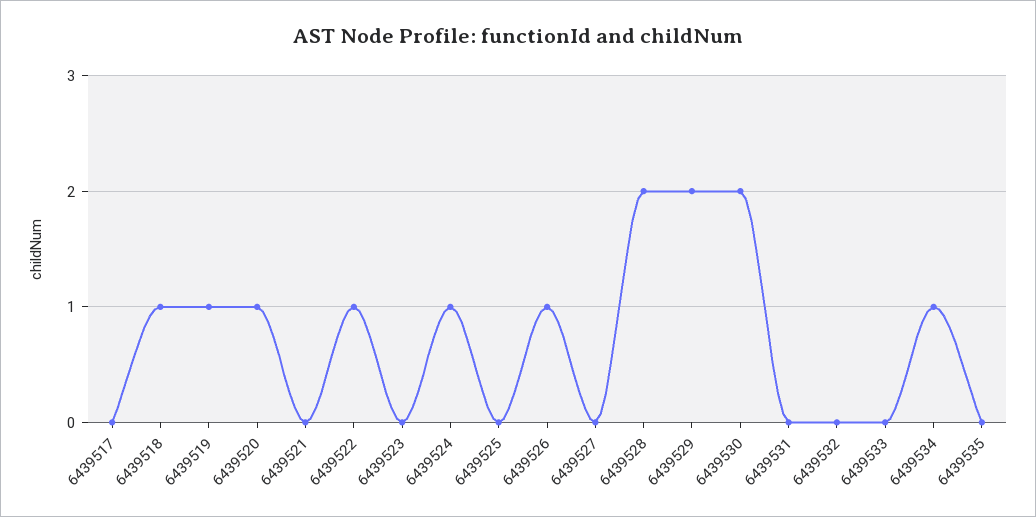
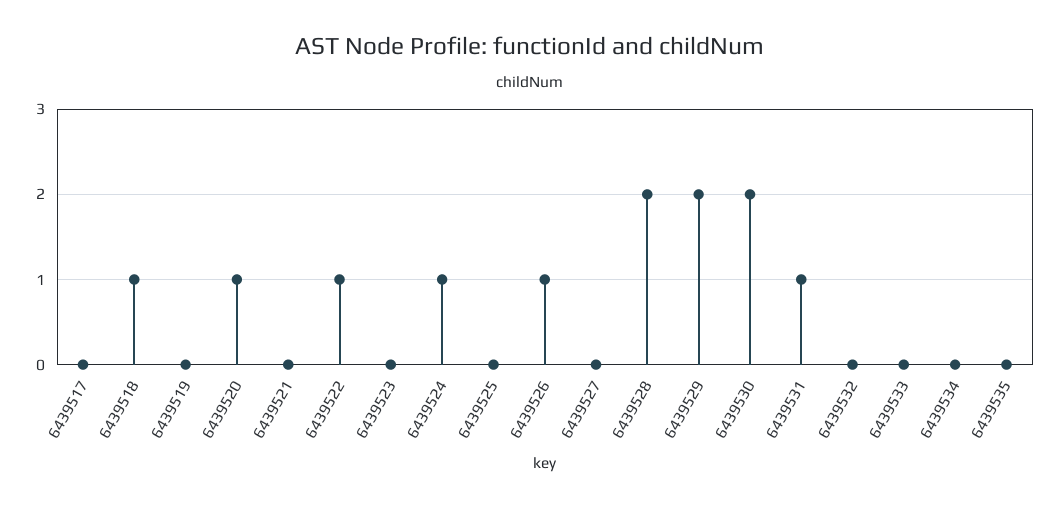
  {
    "6439517": 0,
    "6439518": 1,
-   "6439519": 1,
+   "6439519": 0,
    "6439520": 1,
    "6439521": 0,
    "6439522": 1,
    "6439523": 0,
    "6439524": 1,
    "6439525": 0,
    "6439526": 1,
    "6439527": 0,
    "6439528": 2,
    "6439529": 2,
    "6439530": 2,
-   "6439531": 0,
+   "6439531": 1,
    "6439532": 0,
    "6439533": 0,
-   "6439534": 1,
+   "6439534": 0,
    "6439535": 0
  }

